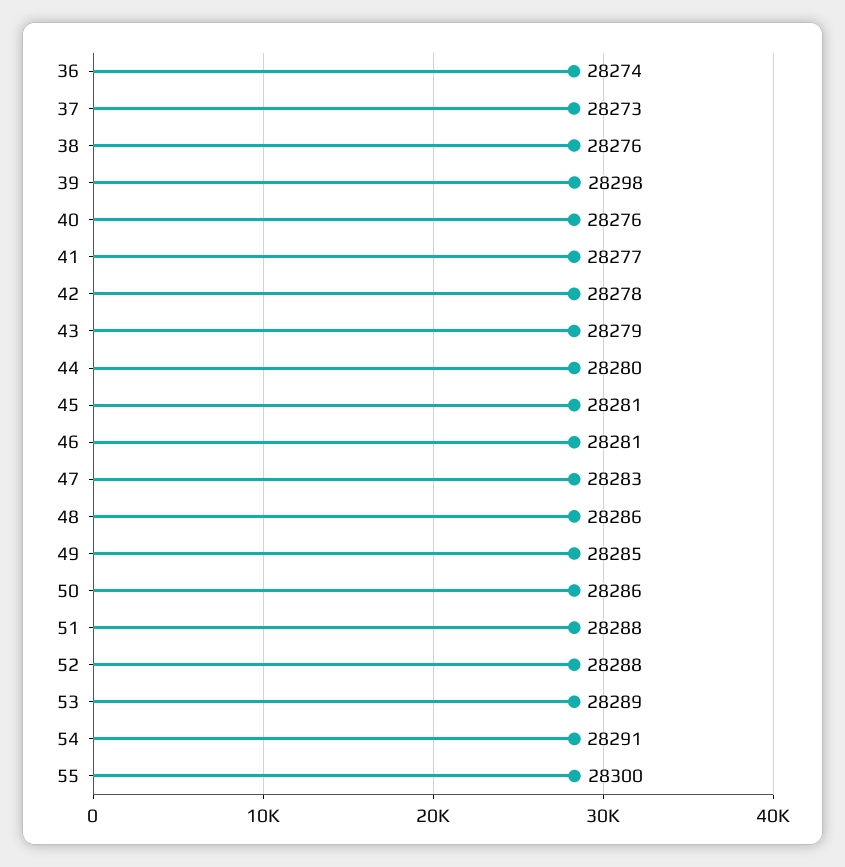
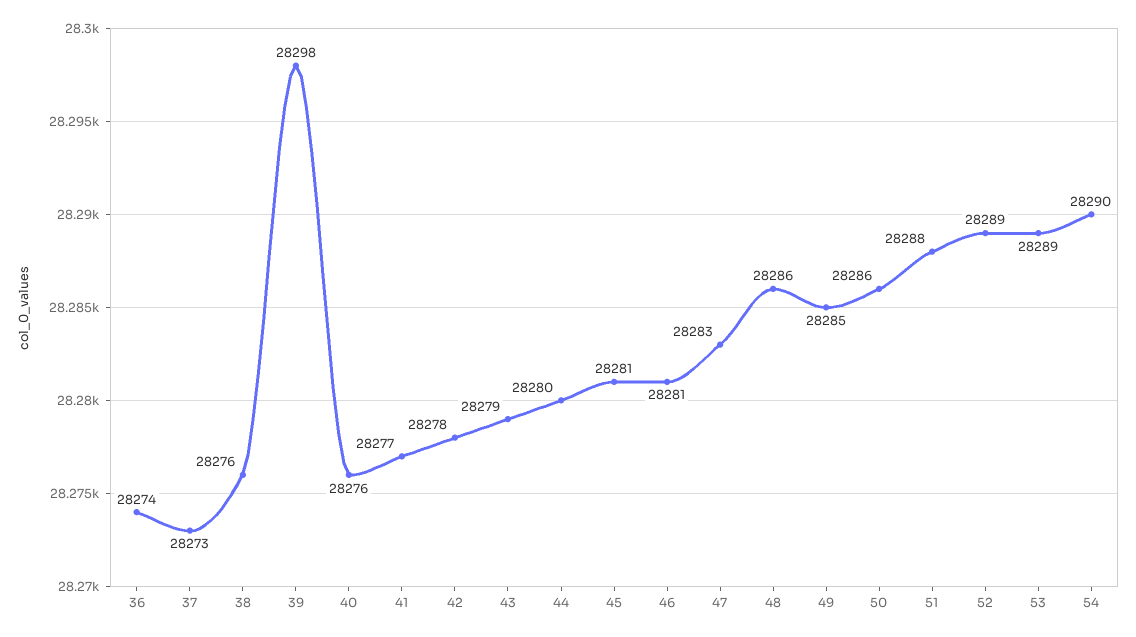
  {
    "36": 28274,
    "37": 28273,
    "38": 28276,
    "39": 28298,
    "40": 28276,
    "41": 28277,
    "42": 28278,
    "43": 28279,
    "44": 28280,
    "45": 28281,
    "46": 28281,
    "47": 28283,
    "48": 28286,
    "49": 28285,
    "50": 28286,
    "51": 28288,
-   "52": 28288,
+   "52": 28289,
    "53": 28289,
-   "54": 28291,
+   "54": 28290
-   "55": 28300
  }

